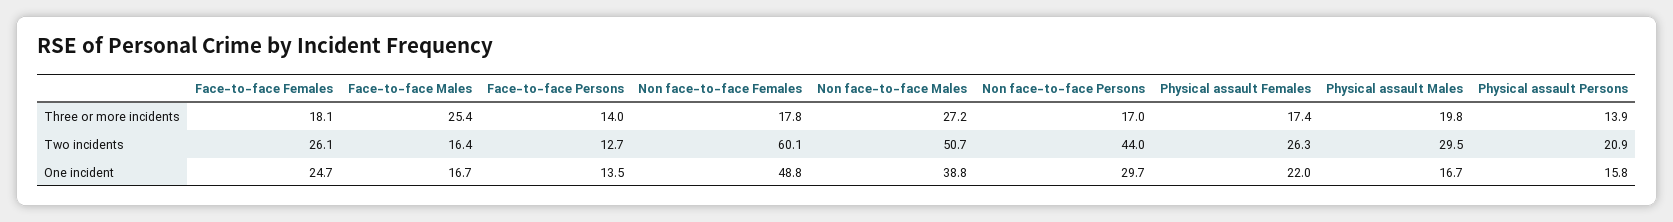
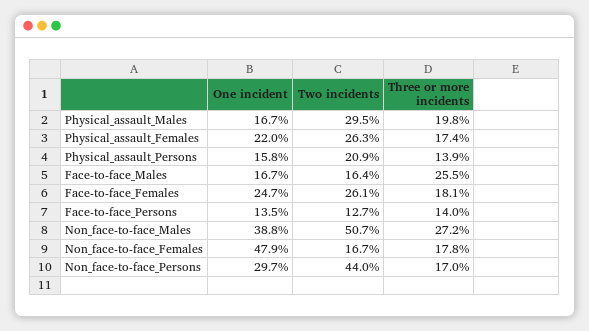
  {
    "Face-to-face Females": {
      "Three or more incidents": 18.1,
      "Two incidents": 26.1,
      "One incident": 24.7
    },
    "Face-to-face Males": {
-     "Three or more incidents": 25.4,
+     "Three or more incidents": 25.5,
      "Two incidents": 16.4,
      "One incident": 16.7
    },
    "Face-to-face Persons": {
      "Three or more incidents": 14,
      "Two incidents": 12.7,
      "One incident": 13.5
    },
    "Non face-to-face Females": {
      "Three or more incidents": 17.8,
-     "Two incidents": 60.1,
+     "Two incidents": 16.7,
-     "One incident": 48.8
+     "One incident": 47.9
    },
    "Non face-to-face Males": {
      "Three or more incidents": 27.2,
      "Two incidents": 50.7,
      "One incident": 38.8
    },
    "Non face-to-face Persons": {
      "Three or more incidents": 17,
      "Two incidents": 44,
      "One incident": 29.7
    },
    "Physical assault Females": {
      "Three or more incidents": 17.4,
      "Two incidents": 26.3,
      "One incident": 22
    },
    "Physical assault Males": {
      "Three or more incidents": 19.8,
      "Two incidents": 29.5,
      "One incident": 16.7
    },
    "Physical assault Persons": {
      "Three or more incidents": 13.9,
      "Two incidents": 20.9,
      "One incident": 15.8
    }
  }

